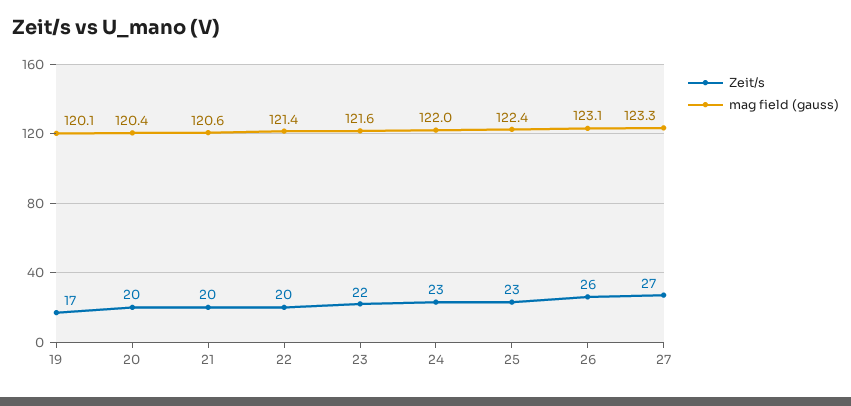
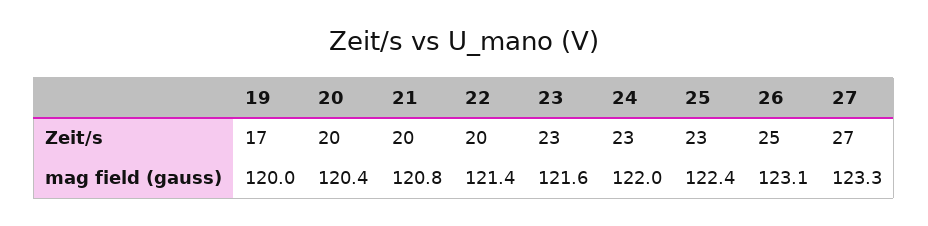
  {
    "Zeit/s": {
      "19": 17,
      "20": 20,
      "21": 20,
      "22": 20,
-     "23": 22,
+     "23": 23,
      "24": 23,
      "25": 23,
-     "26": 26,
+     "26": 25,
      "27": 27
    },
    "mag field (gauss)": {
-     "19": 120.1,
+     "19": 120,
      "20": 120.4,
-     "21": 120.6,
+     "21": 120.8,
      "22": 121.4,
      "23": 121.6,
      "24": 122,
      "25": 122.4,
      "26": 123.1,
      "27": 123.3
    }
  }

